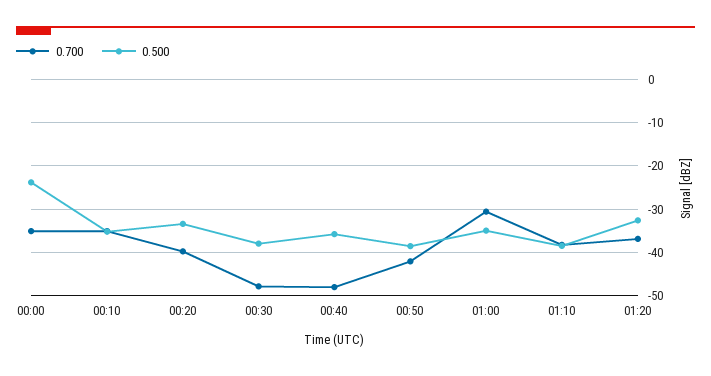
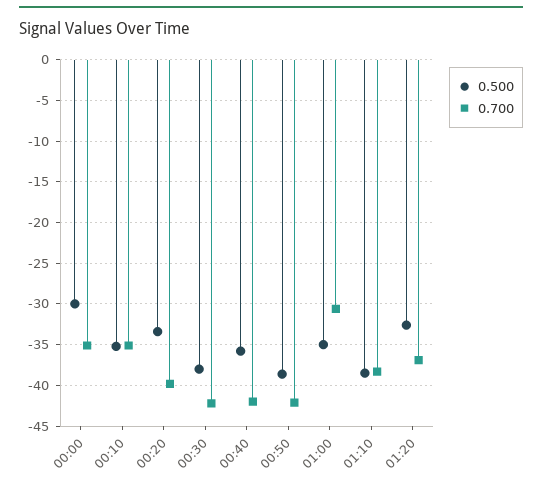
  {
    "0.700": {
      "00:00": -35,
      "00:10": -35,
      "00:20": -40,
-     "00:30": -48,
+     "00:30": -42,
-     "00:40": -48,
+     "00:40": -42,
      "00:50": -42,
      "01:00": -31,
      "01:10": -38,
      "01:20": -37
    },
    "0.500": {
-     "00:00": -24,
+     "00:00": -30,
      "00:10": -35,
      "00:20": -33,
      "00:30": -38,
      "00:40": -36,
      "00:50": -39,
      "01:00": -35,
      "01:10": -39,
      "01:20": -33
    }
  }

